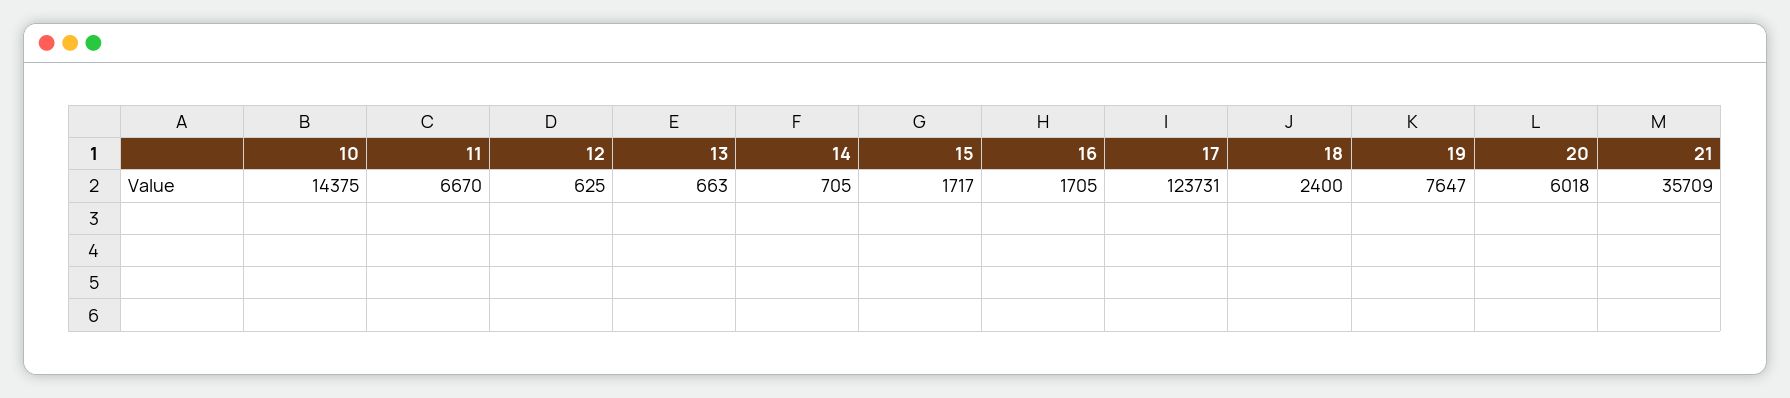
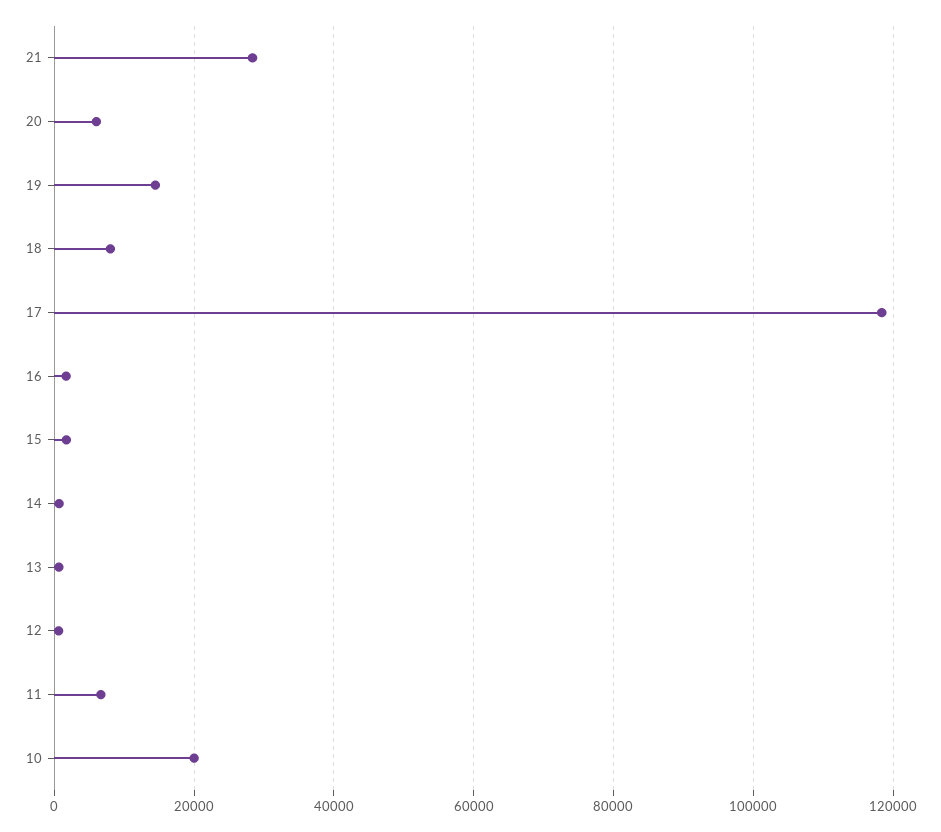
  {
-   "10": 14375,
+   "10": 20000,
    "11": 6670,
    "12": 625,
    "13": 663,
    "14": 705,
    "15": 1717,
    "16": 1705,
-   "17": 123731,
+   "17": 118000,
-   "18": 2400,
+   "18": 8000,
-   "19": 7647,
+   "19": 14000,
    "20": 6018,
-   "21": 35709
+   "21": 28000
  }

